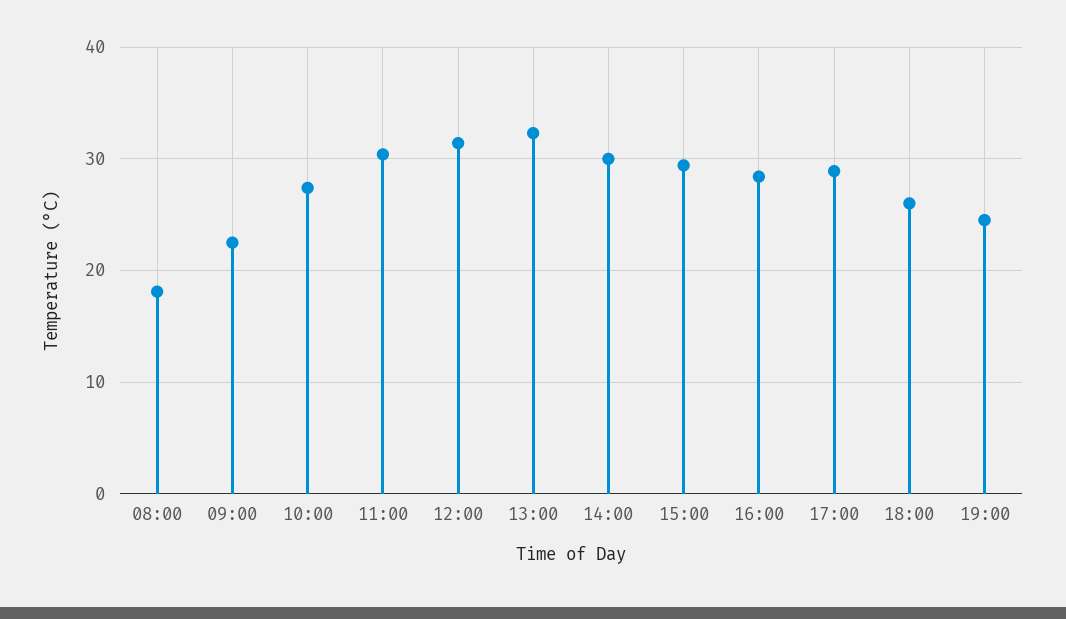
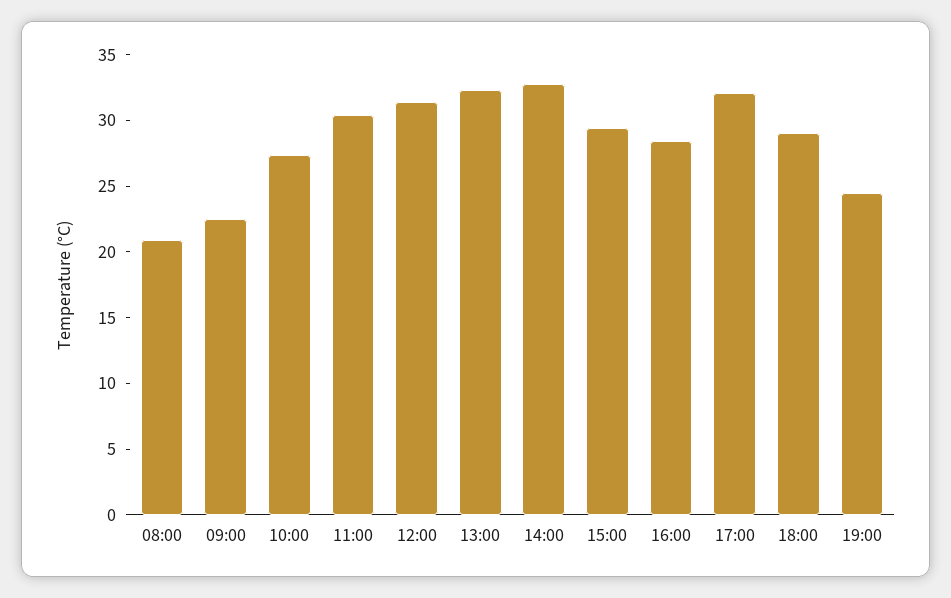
  {
-   "08:00": 18,
+   "08:00": 21,
    "09:00": 23,
    "10:00": 27,
    "11:00": 30,
    "12:00": 31,
    "13:00": 32,
-   "14:00": 30,
+   "14:00": 33,
    "15:00": 29,
    "16:00": 28,
-   "17:00": 29,
+   "17:00": 32,
-   "18:00": 26,
+   "18:00": 29,
    "19:00": 25
  }

